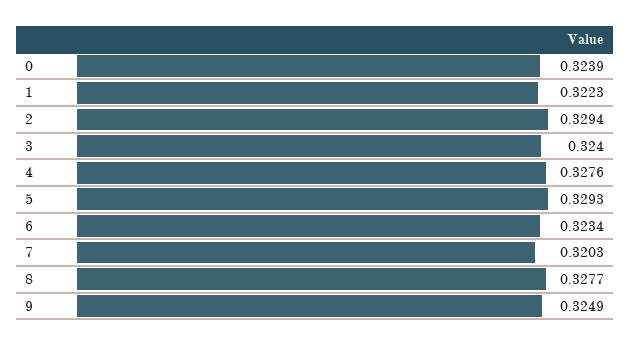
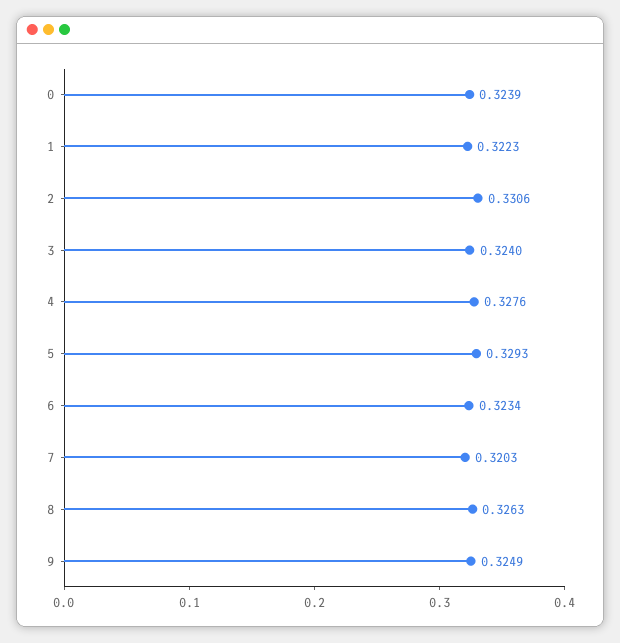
  {
    "0": 0.3239,
    "1": 0.3223,
-   "2": 0.3294,
+   "2": 0.3306,
    "3": 0.324,
    "4": 0.3276,
    "5": 0.3293,
    "6": 0.3234,
    "7": 0.3203,
-   "8": 0.3277,
+   "8": 0.3263,
    "9": 0.3249
  }

